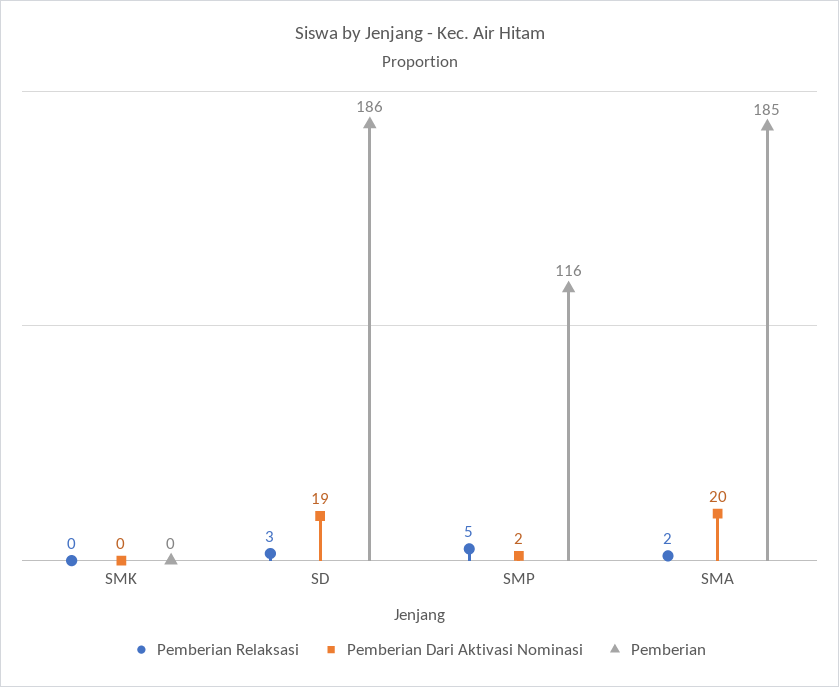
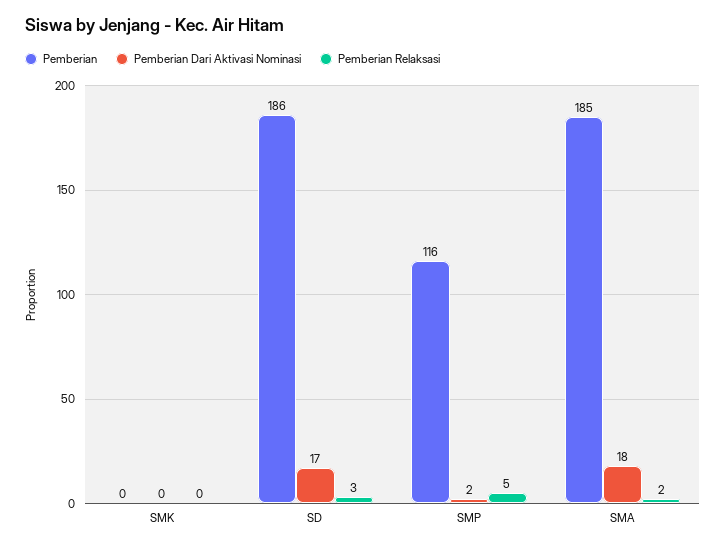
  {
    "Pemberian Relaksasi": {
      "SMK": 0,
      "SD": 3,
      "SMP": 5,
      "SMA": 2
    },
    "Pemberian Dari Aktivasi Nominasi": {
      "SMK": 0,
-     "SD": 19,
+     "SD": 17,
      "SMP": 2,
-     "SMA": 20
+     "SMA": 18
    },
    "Pemberian": {
      "SMK": 0,
      "SD": 186,
      "SMP": 116,
      "SMA": 185
    }
  }

